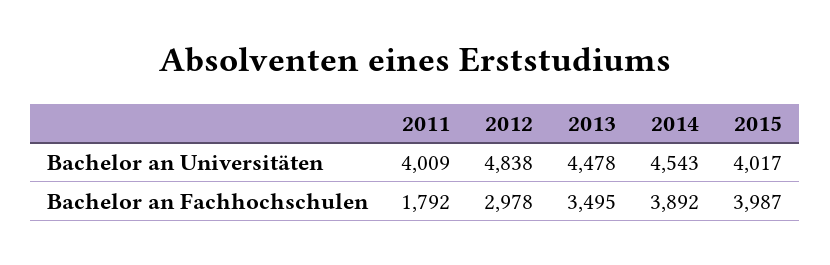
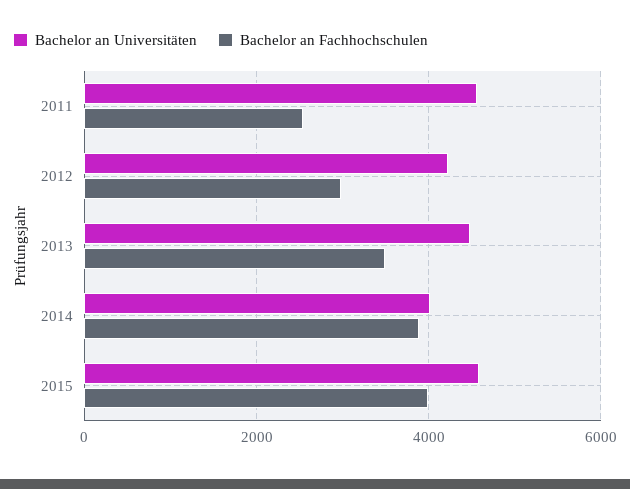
  {
    "Bachelor an Universitäten": {
-     "2011": 4009,
+     "2011": 4600,
-     "2012": 4838,
+     "2012": 4200,
      "2013": 4478,
-     "2014": 4543,
+     "2014": 4000,
-     "2015": 4017
+     "2015": 4600
    },
    "Bachelor an Fachhochschulen": {
-     "2011": 1792,
+     "2011": 2600,
      "2012": 2978,
      "2013": 3495,
      "2014": 3892,
      "2015": 3987
    }
  }

